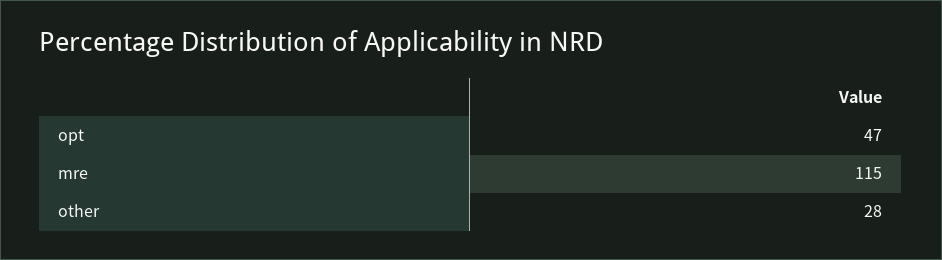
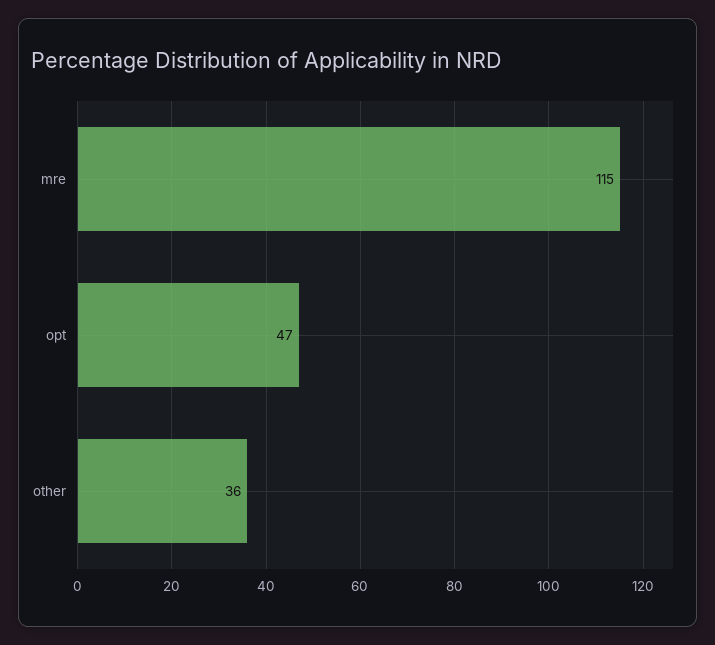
  {
    "opt": 47,
    "mre": 115,
-   "other": 28
+   "other": 36
  }

